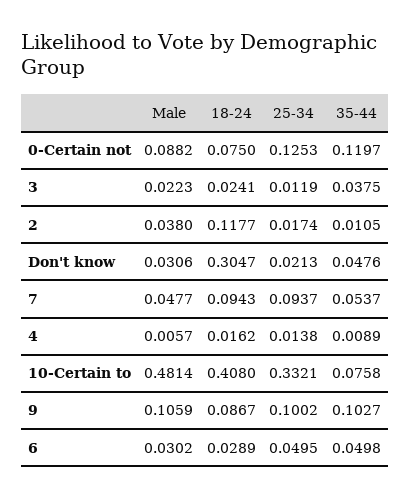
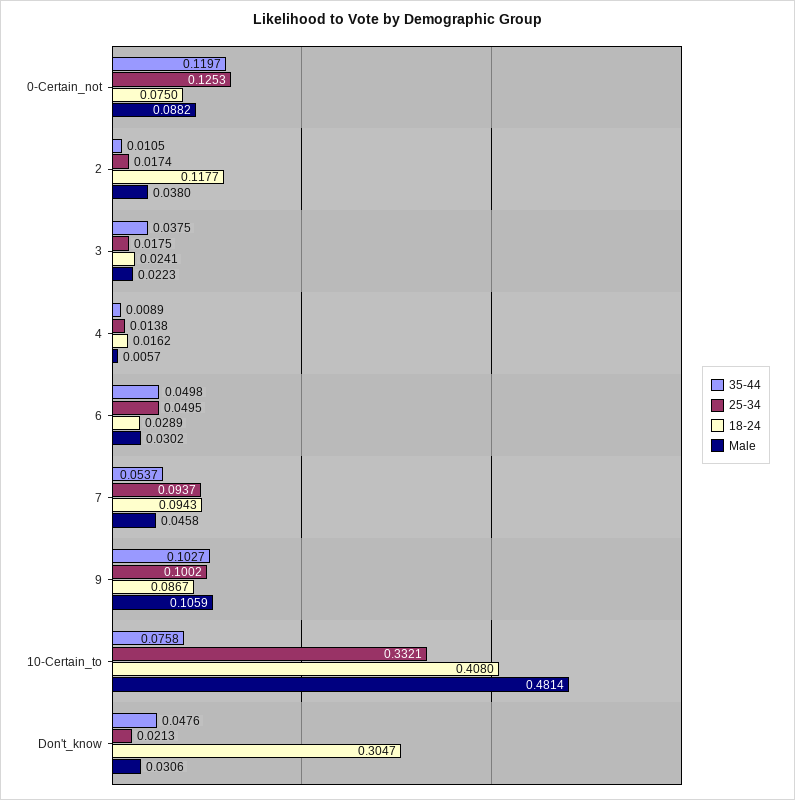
  {
    "Male": {
      "0-Certain not": 0.0882,
      "3": 0.0223,
      "2": 0.038,
      "Don't know": 0.0306,
-     "7": 0.0477,
+     "7": 0.0458,
      "4": 0.0057,
      "10-Certain to": 0.4814,
      "9": 0.1059,
      "6": 0.0302
    },
    "18-24": {
      "0-Certain not": 0.075,
      "3": 0.0241,
      "2": 0.1177,
      "Don't know": 0.3047,
      "7": 0.0943,
      "4": 0.0162,
      "10-Certain to": 0.408,
      "9": 0.0867,
      "6": 0.0289
    },
    "25-34": {
      "0-Certain not": 0.1253,
-     "3": 0.0119,
+     "3": 0.0175,
      "2": 0.0174,
      "Don't know": 0.0213,
      "7": 0.0937,
      "4": 0.0138,
      "10-Certain to": 0.3321,
      "9": 0.1002,
      "6": 0.0495
    },
    "35-44": {
      "0-Certain not": 0.1197,
      "3": 0.0375,
      "2": 0.0105,
      "Don't know": 0.0476,
      "7": 0.0537,
      "4": 0.0089,
      "10-Certain to": 0.0758,
      "9": 0.1027,
      "6": 0.0498
    }
  }

